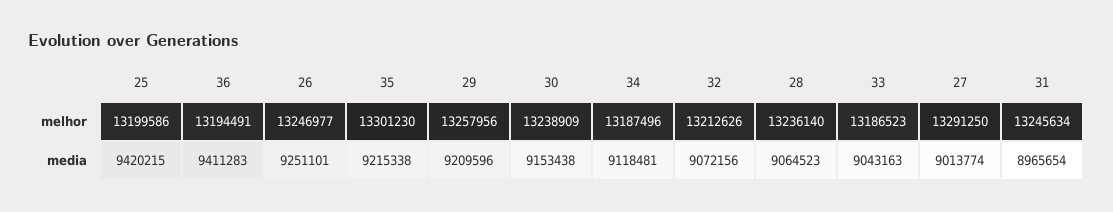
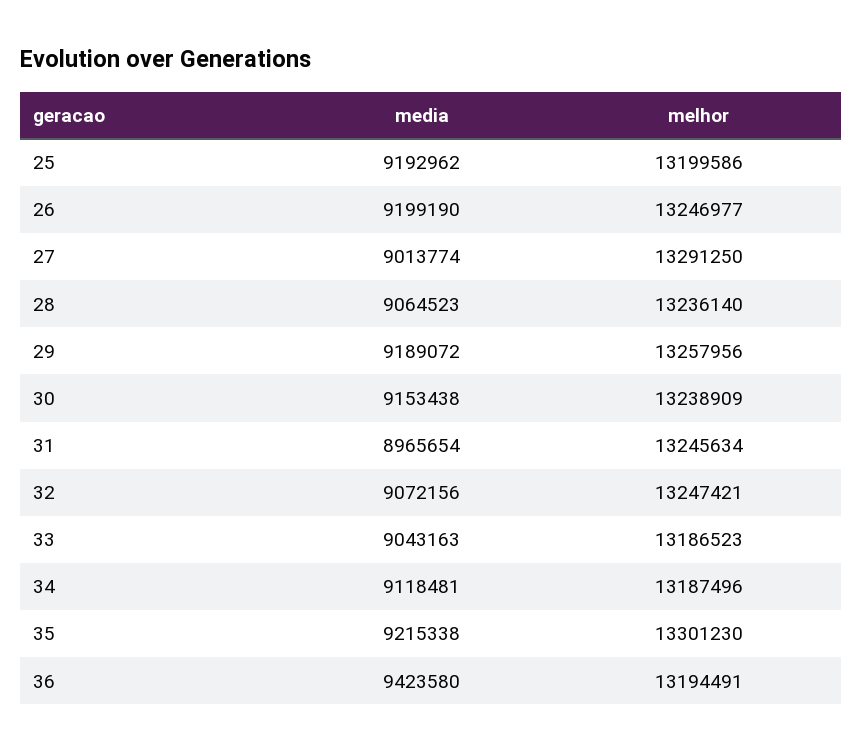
  {
    "25": {
      "melhor": 13199586,
-     "media": 9420215
+     "media": 9192962
    },
    "36": {
      "melhor": 13194491,
-     "media": 9411283
+     "media": 9423580
    },
    "26": {
      "melhor": 13246977,
-     "media": 9251101
+     "media": 9199190
    },
    "35": {
      "melhor": 13301230,
      "media": 9215338
    },
    "29": {
      "melhor": 13257956,
-     "media": 9209596
+     "media": 9189072
    },
    "30": {
      "melhor": 13238909,
      "media": 9153438
    },
    "34": {
      "melhor": 13187496,
      "media": 9118481
    },
    "32": {
-     "melhor": 13212626,
+     "melhor": 13247421,
      "media": 9072156
    },
    "28": {
      "melhor": 13236140,
      "media": 9064523
    },
    "33": {
      "melhor": 13186523,
      "media": 9043163
    },
    "27": {
      "melhor": 13291250,
      "media": 9013774
    },
    "31": {
      "melhor": 13245634,
      "media": 8965654
    }
  }

